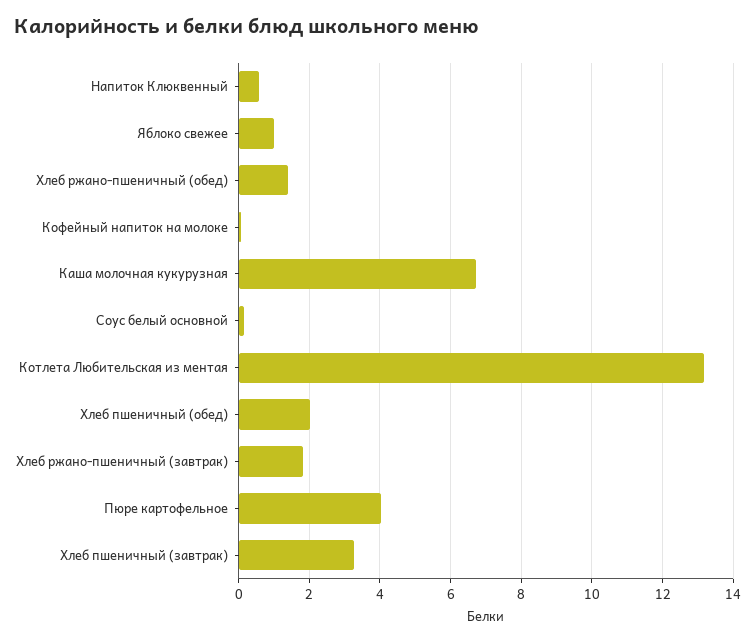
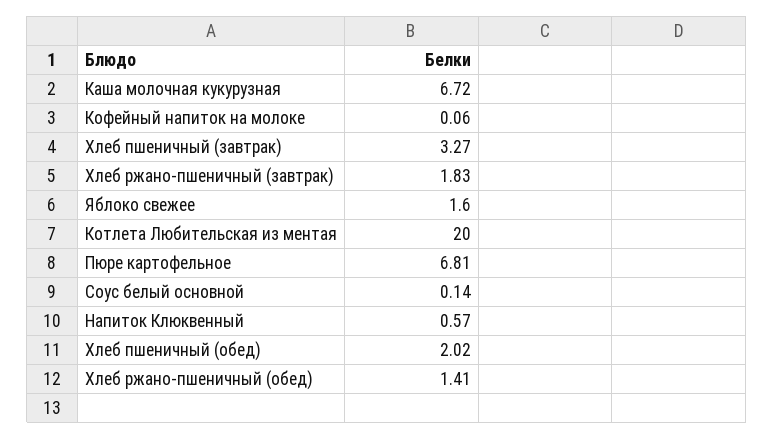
  {
    "Напиток Клюквенный": 0.57,
-   "Яблоко свежее": 1,
+   "Яблоко свежее": 1.6,
    "Хлеб ржано-пшеничный (обед)": 1.41,
    "Кофейный напиток на молоке": 0.06,
    "Каша молочная кукурузная": 6.72,
    "Соус белый основной": 0.14,
-   "Котлета Любительская из ментая": 13.2,
+   "Котлета Любительская из ментая": 20,
    "Хлеб пшеничный (обед)": 2.02,
    "Хлеб ржано-пшеничный (завтрак)": 1.83,
-   "Пюре картофельное": 4,
+   "Пюре картофельное": 6.81,
    "Хлеб пшеничный (завтрак)": 3.27
  }

